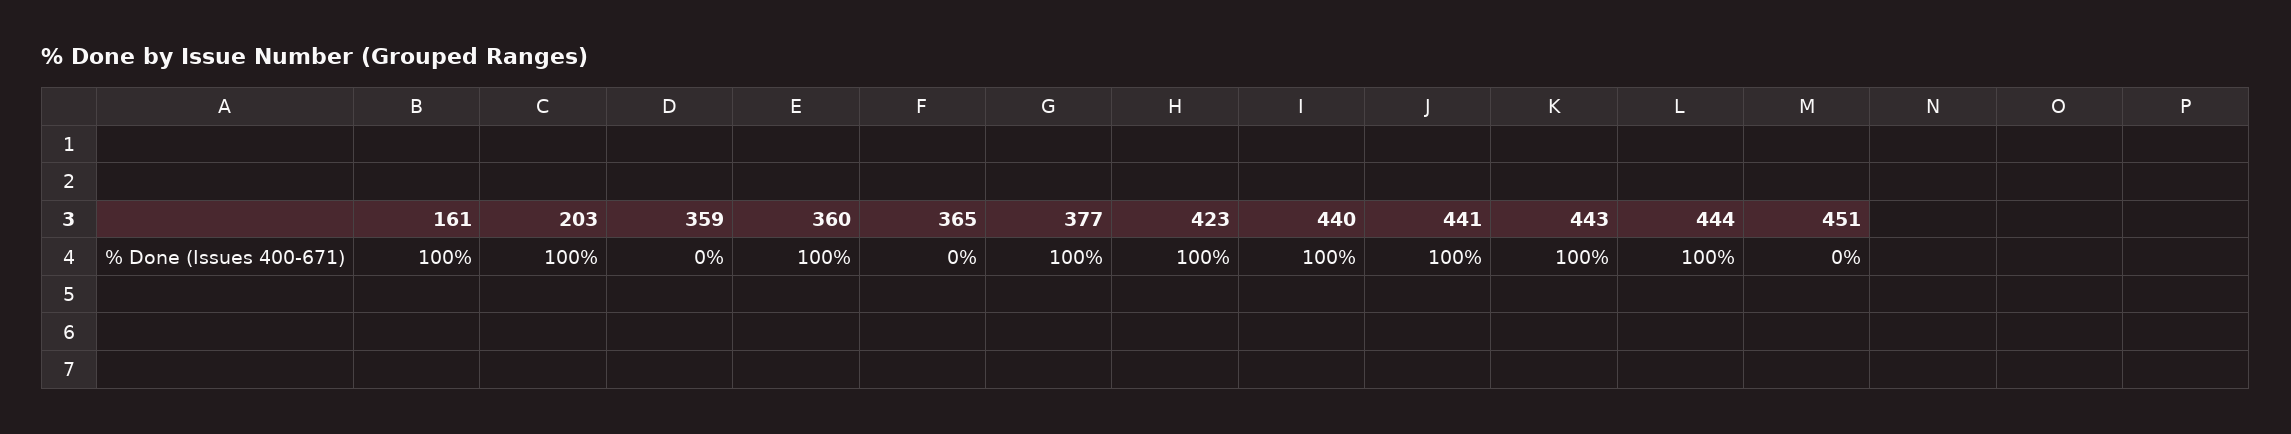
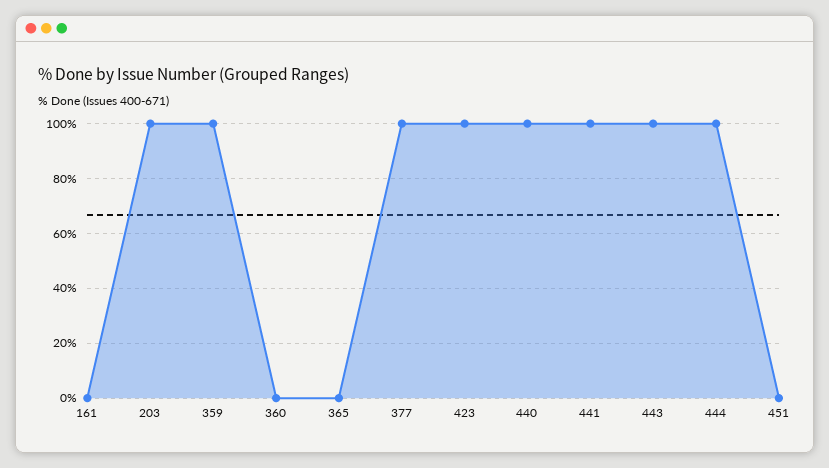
  {
-   "161": 100,
+   "161": 0,
    "203": 100,
-   "359": 0,
+   "359": 100,
-   "360": 100,
+   "360": 0,
    "365": 0,
    "377": 100,
    "423": 100,
    "440": 100,
    "441": 100,
    "443": 100,
    "444": 100,
    "451": 0
  }

